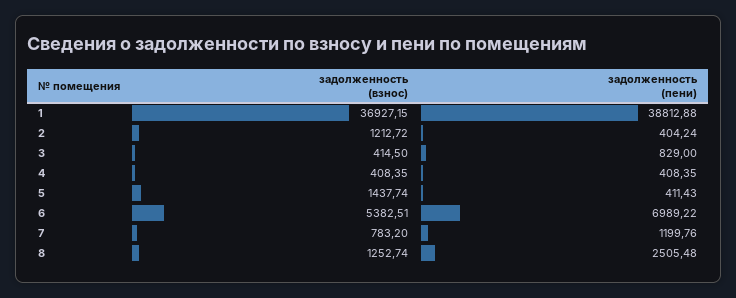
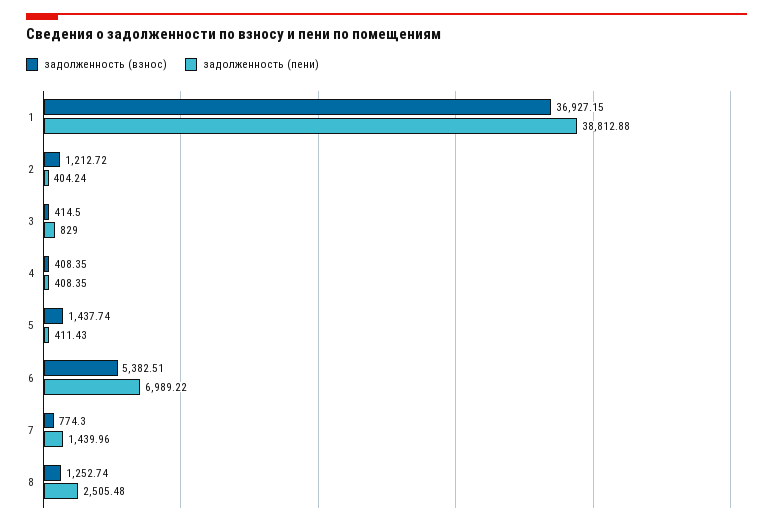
  {
    "задолженность (взнос)": {
      "1": 36927.15,
      "2": 1212.72,
      "3": 414.5,
      "4": 408.35,
      "5": 1437.74,
      "6": 5382.51,
-     "7": 783.2,
+     "7": 774.3,
      "8": 1252.74
    },
    "задолженность (пени)": {
      "1": 38812.88,
      "2": 404.24,
      "3": 829,
      "4": 408.35,
      "5": 411.43,
      "6": 6989.22,
-     "7": 1199.76,
+     "7": 1439.96,
      "8": 2505.48
    }
  }

